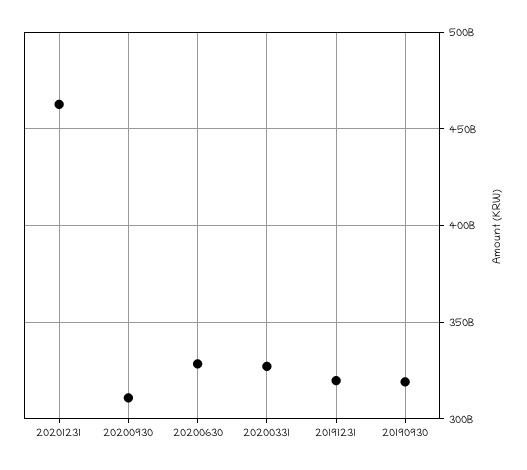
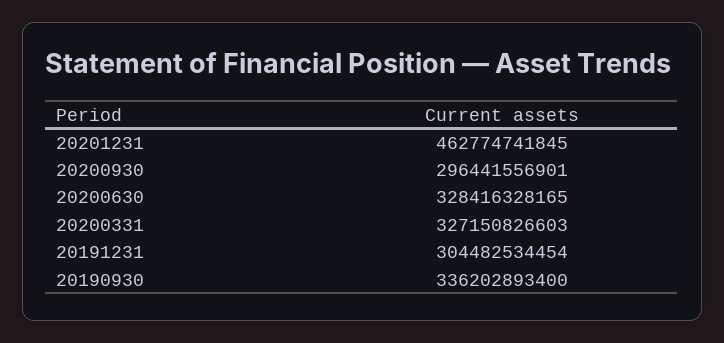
  {
    "20201231": 462774741845,
-   "20200930": 310000000000,
+   "20200930": 296441556901,
    "20200630": 328416328165,
    "20200331": 327150826603,
-   "20191231": 320000000000,
+   "20191231": 304482534454,
-   "20190930": 320000000000
+   "20190930": 336202893400
  }

